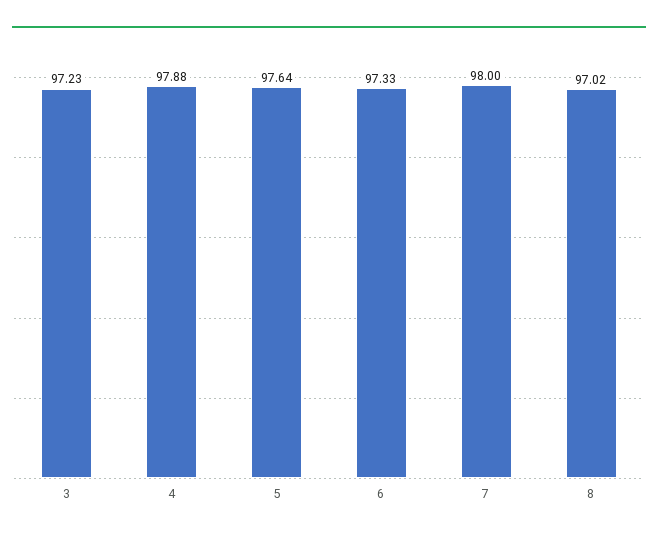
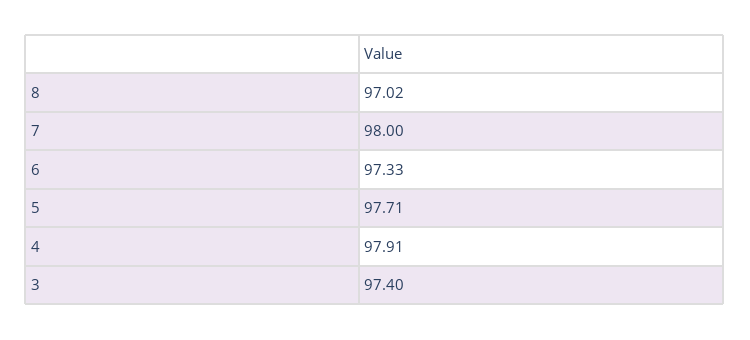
  {
-   "3": 97.23,
+   "3": 97.4,
-   "4": 97.88,
+   "4": 97.91,
-   "5": 97.64,
+   "5": 97.71,
    "6": 97.33,
    "7": 98,
    "8": 97.02
  }

